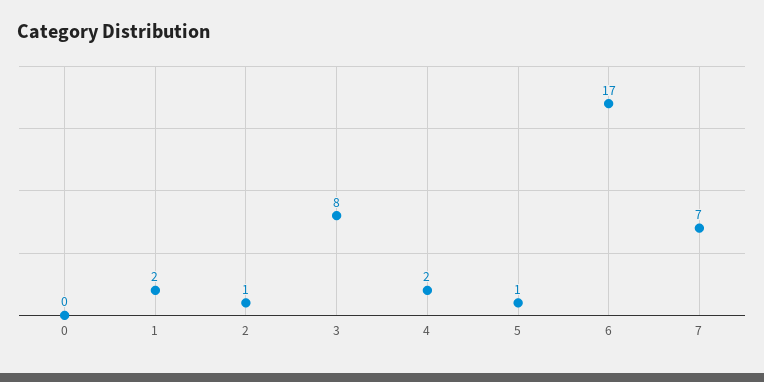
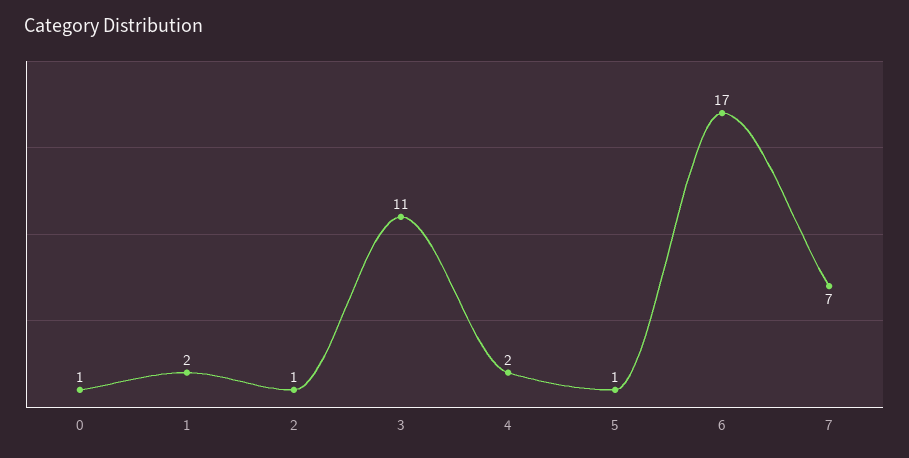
  {
-   "0": 0,
+   "0": 1,
    "1": 2,
    "2": 1,
-   "3": 8,
+   "3": 11,
    "4": 2,
    "5": 1,
    "6": 17,
    "7": 7
  }

